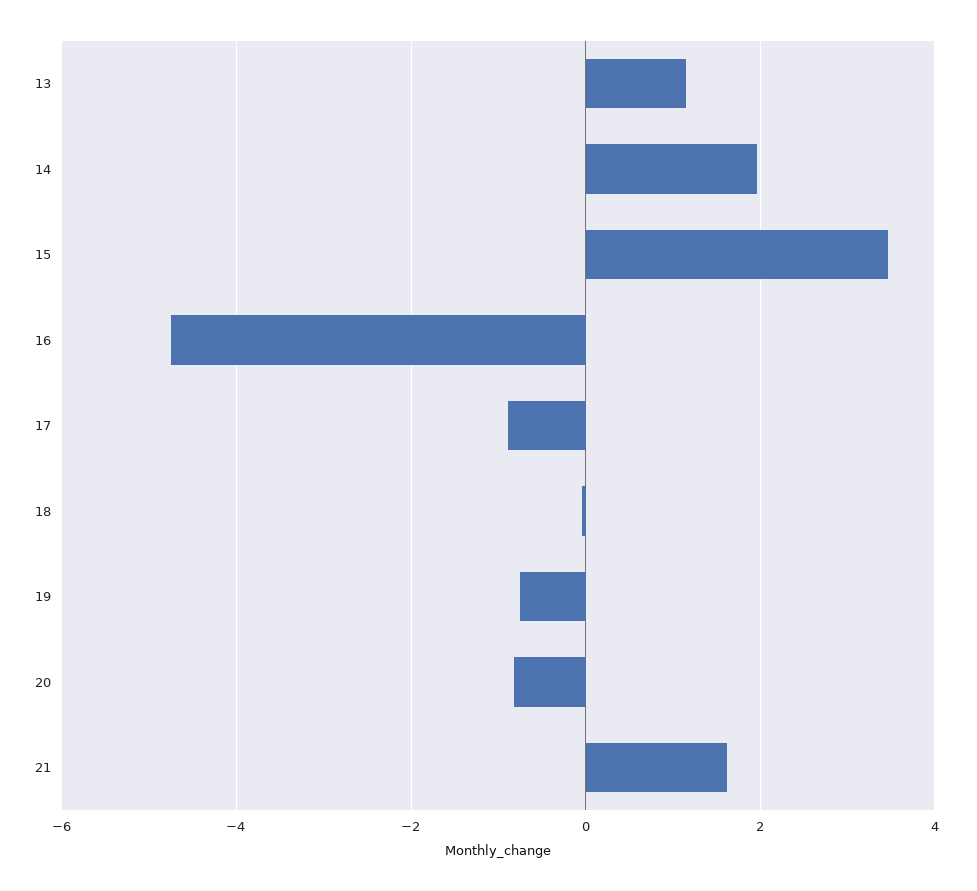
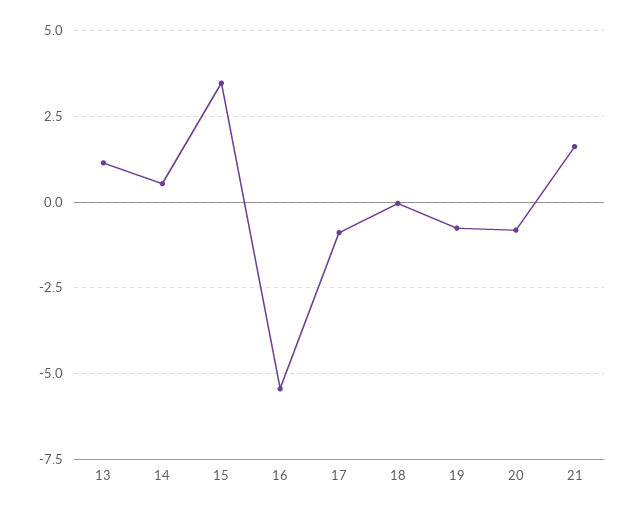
  {
    "13": 1.2,
-   "14": 2,
+   "14": 0.5,
    "15": 3.4,
-   "16": -4.8,
+   "16": -5.5,
    "17": -0.8,
    "18": 0,
    "19": -0.8,
    "20": -0.8,
    "21": 1.6
  }

